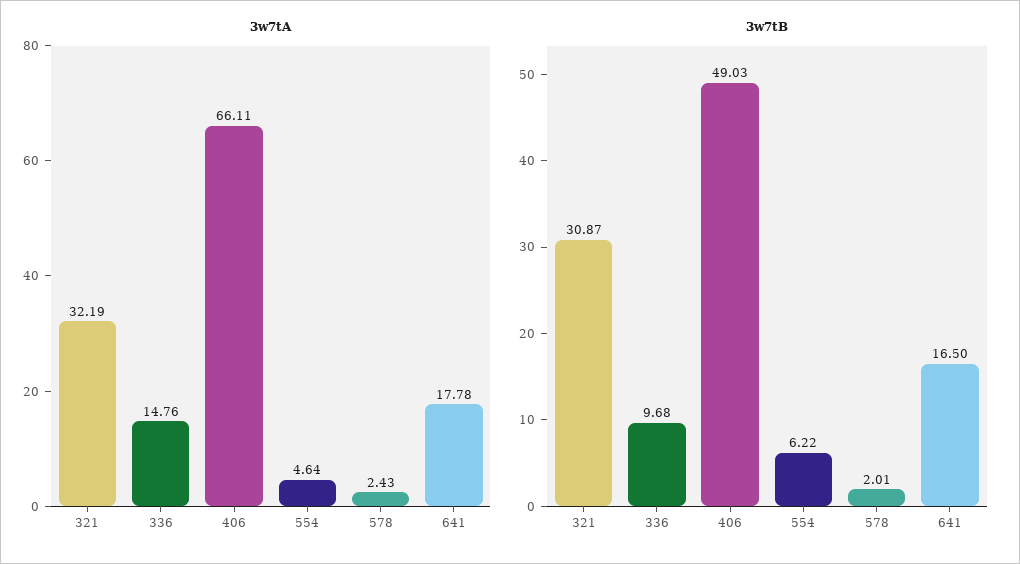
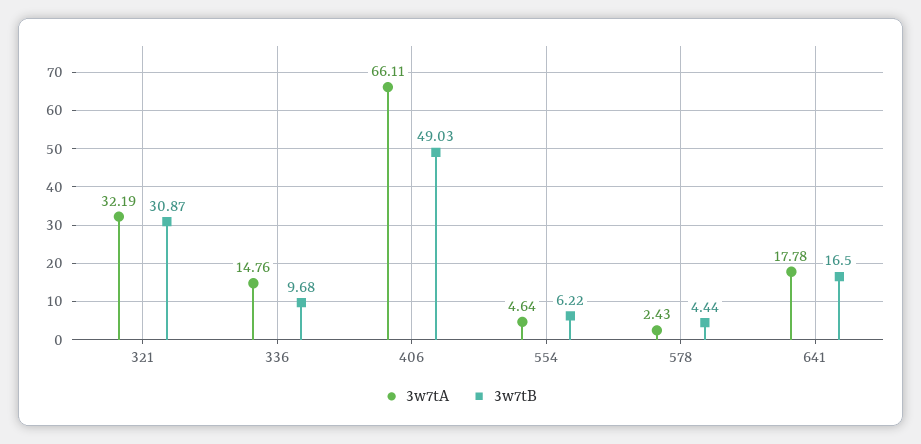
  {
    "3w7tA": {
      "321": 32.19,
      "336": 14.76,
      "406": 66.11,
      "554": 4.64,
      "578": 2.43,
      "641": 17.78
    },
    "3w7tB": {
      "321": 30.87,
      "336": 9.68,
      "406": 49.03,
      "554": 6.22,
-     "578": 2.01,
+     "578": 4.44,
      "641": 16.5
    }
  }

